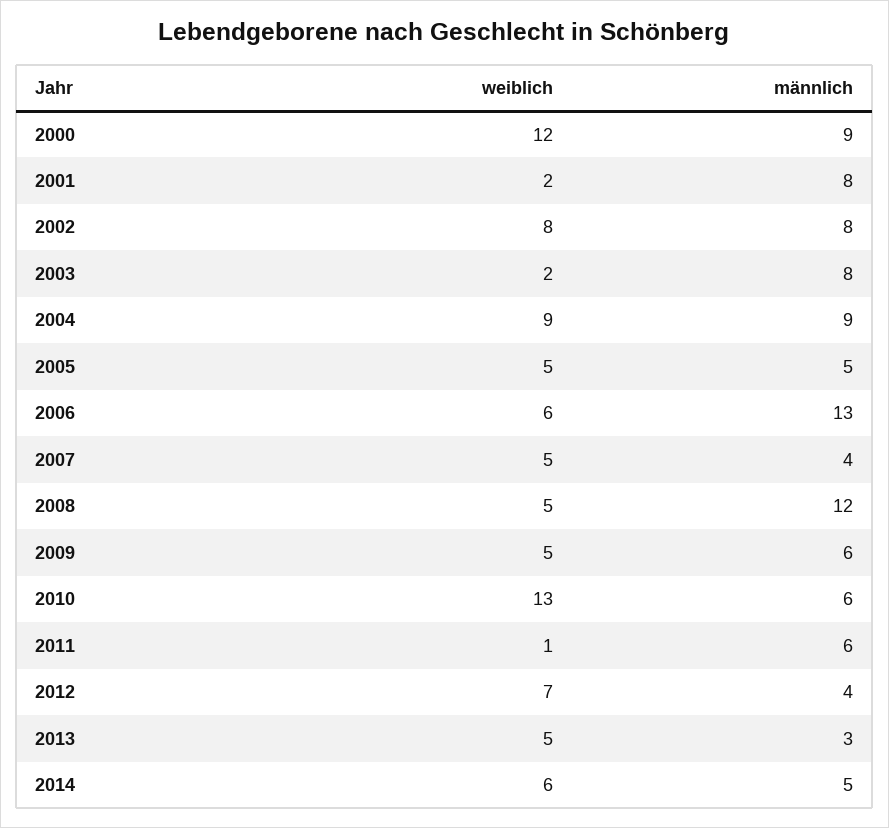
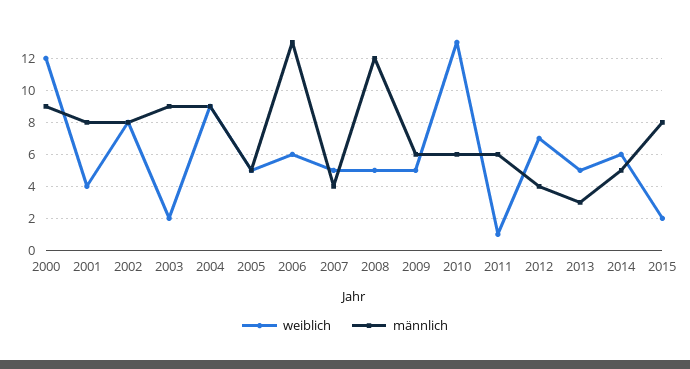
  {
    "weiblich": {
      "2000": 12,
-     "2001": 2,
+     "2001": 4,
      "2002": 8,
      "2003": 2,
      "2004": 9,
      "2005": 5,
      "2006": 6,
      "2007": 5,
      "2008": 5,
      "2009": 5,
      "2010": 13,
      "2011": 1,
      "2012": 7,
      "2013": 5,
-     "2014": 6
+     "2014": 6,
+     "2015": 2
    },
    "männlich": {
      "2000": 9,
      "2001": 8,
      "2002": 8,
-     "2003": 8,
+     "2003": 9,
      "2004": 9,
      "2005": 5,
      "2006": 13,
      "2007": 4,
      "2008": 12,
      "2009": 6,
      "2010": 6,
      "2011": 6,
      "2012": 4,
      "2013": 3,
-     "2014": 5
+     "2014": 5,
+     "2015": 8
    }
  }

